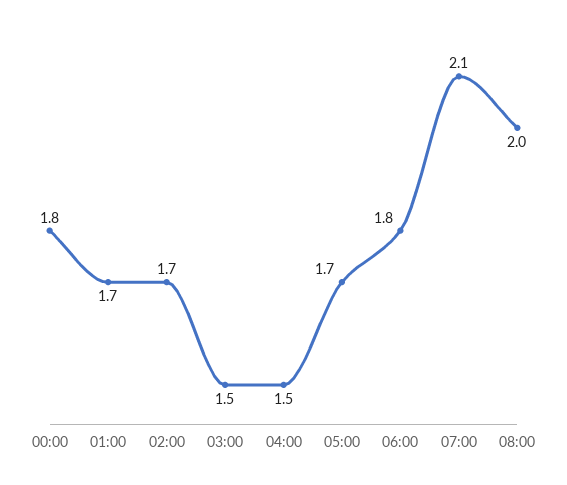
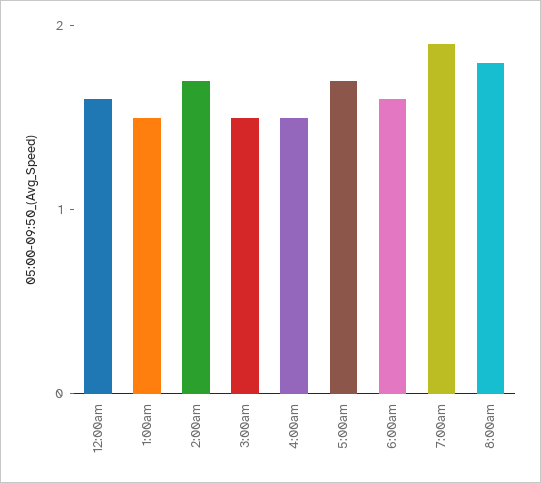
  {
-   "00:00": 1.8,
+   "00:00": 1.6,
-   "01:00": 1.7,
+   "01:00": 1.5,
    "02:00": 1.7,
    "03:00": 1.5,
    "04:00": 1.5,
    "05:00": 1.7,
-   "06:00": 1.8,
+   "06:00": 1.6,
-   "07:00": 2.1,
+   "07:00": 1.9,
-   "08:00": 2
+   "08:00": 1.8
  }

